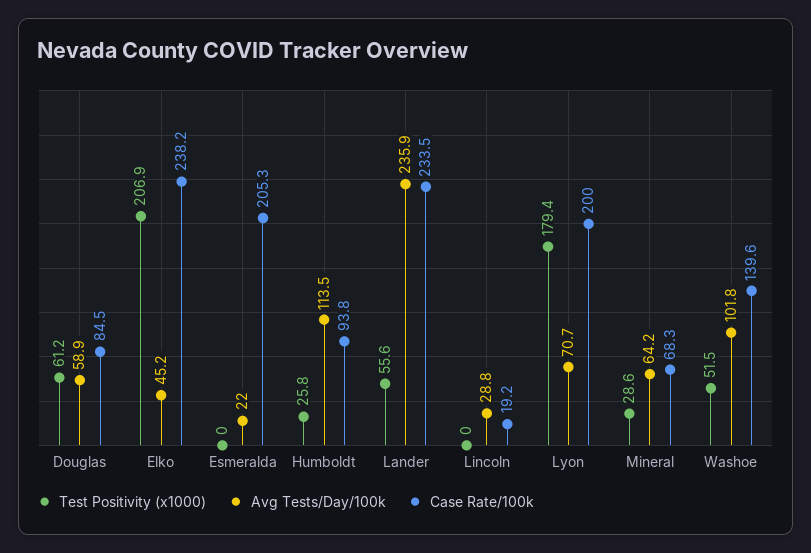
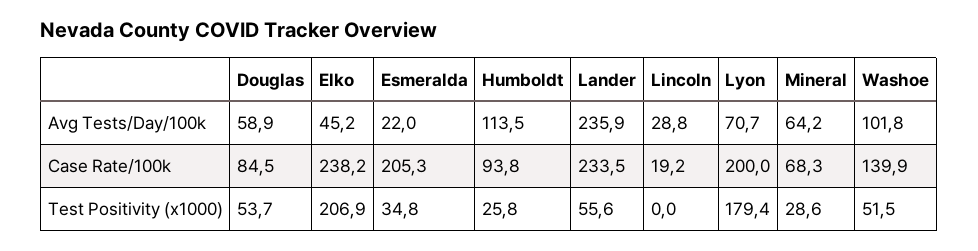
  {
    "Test Positivity (x1000)": {
-     "Douglas": 61.2,
+     "Douglas": 53.7,
      "Elko": 206.9,
-     "Esmeralda": 0,
+     "Esmeralda": 34.8,
      "Humboldt": 25.8,
      "Lander": 55.6,
      "Lincoln": 0,
      "Lyon": 179.4,
      "Mineral": 28.6,
      "Washoe": 51.5
    },
    "Avg Tests/Day/100k": {
      "Douglas": 58.9,
      "Elko": 45.2,
      "Esmeralda": 22,
      "Humboldt": 113.5,
      "Lander": 235.9,
      "Lincoln": 28.8,
      "Lyon": 70.7,
      "Mineral": 64.2,
      "Washoe": 101.8
    },
    "Case Rate/100k": {
      "Douglas": 84.5,
      "Elko": 238.2,
      "Esmeralda": 205.3,
      "Humboldt": 93.8,
      "Lander": 233.5,
      "Lincoln": 19.2,
      "Lyon": 200,
      "Mineral": 68.3,
-     "Washoe": 139.6
+     "Washoe": 139.9
    }
  }

